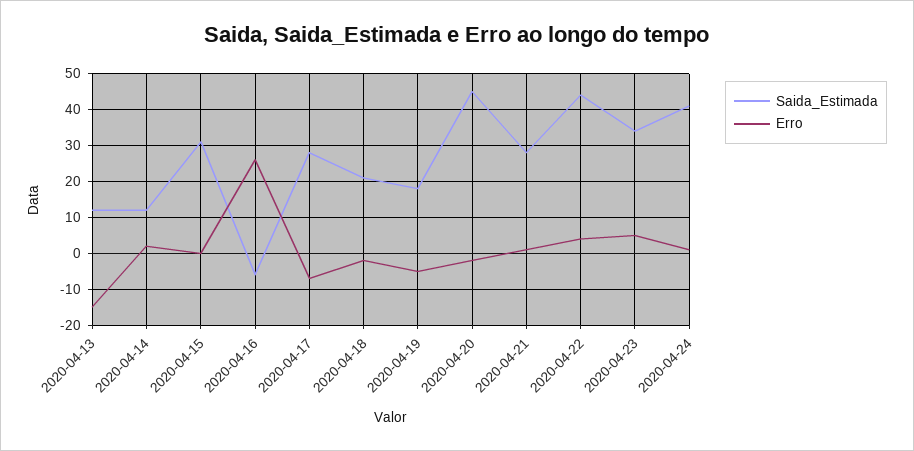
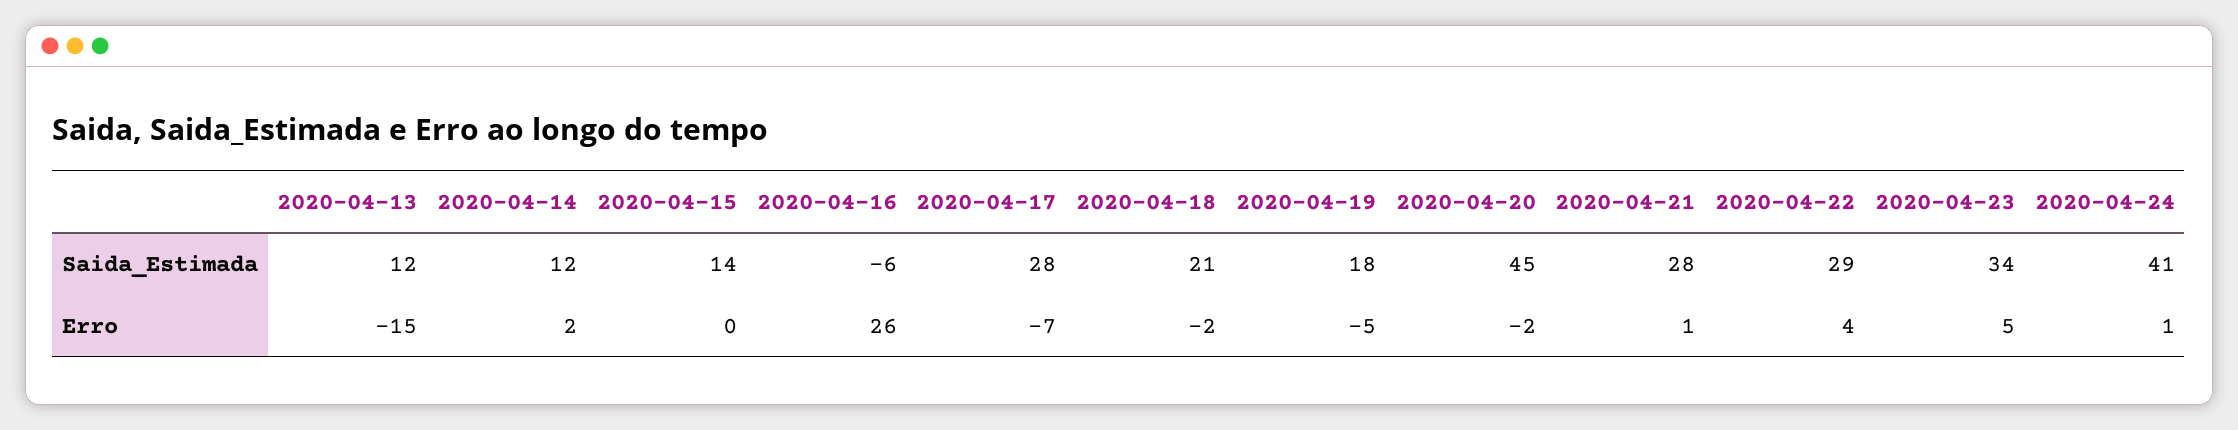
  {
    "Saida_Estimada": {
      "2020-04-13": 12,
      "2020-04-14": 12,
-     "2020-04-15": 30,
+     "2020-04-15": 14,
      "2020-04-16": -6,
      "2020-04-17": 28,
      "2020-04-18": 21,
      "2020-04-19": 18,
      "2020-04-20": 45,
      "2020-04-21": 28,
-     "2020-04-22": 45,
+     "2020-04-22": 29,
      "2020-04-23": 34,
      "2020-04-24": 41
    },
    "Erro": {
      "2020-04-13": -15,
      "2020-04-14": 2,
      "2020-04-15": 0,
      "2020-04-16": 26,
      "2020-04-17": -7,
      "2020-04-18": -2,
      "2020-04-19": -5,
      "2020-04-20": -2,
      "2020-04-21": 1,
      "2020-04-22": 4,
      "2020-04-23": 5,
      "2020-04-24": 1
    }
  }

